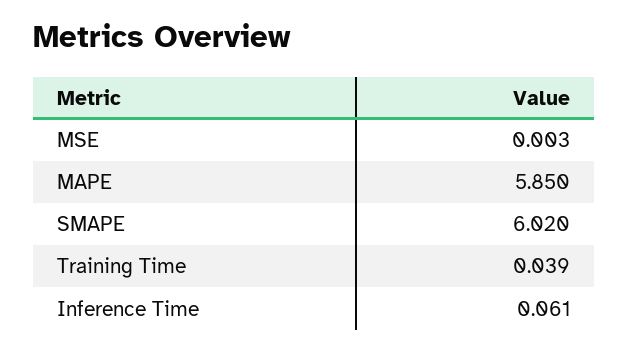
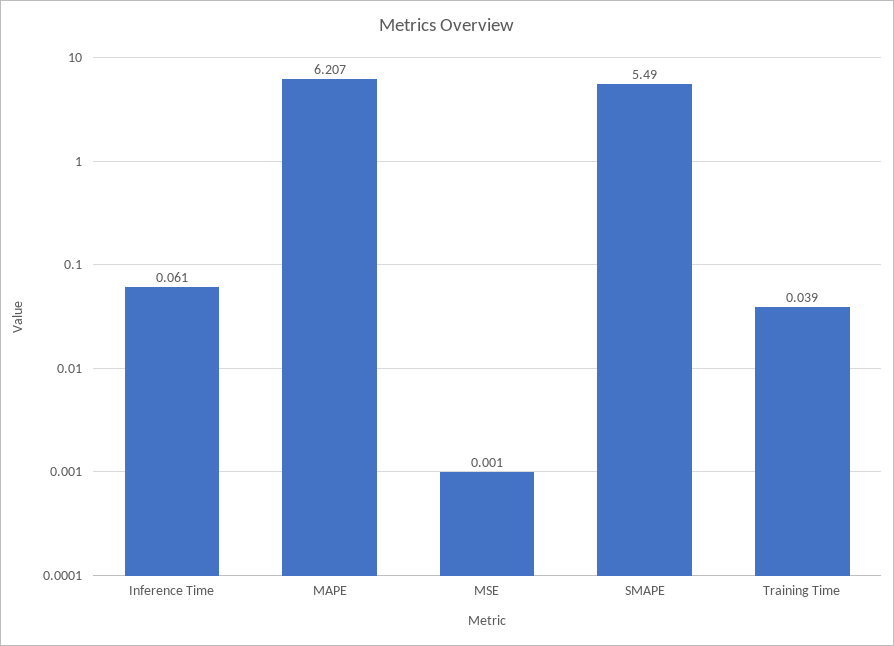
  {
-   "MSE": 0.003,
+   "MSE": 0.001,
-   "MAPE": 5.85,
+   "MAPE": 6.207,
-   "SMAPE": 6.02,
+   "SMAPE": 5.49,
    "Training Time": 0.039,
    "Inference Time": 0.061
  }

